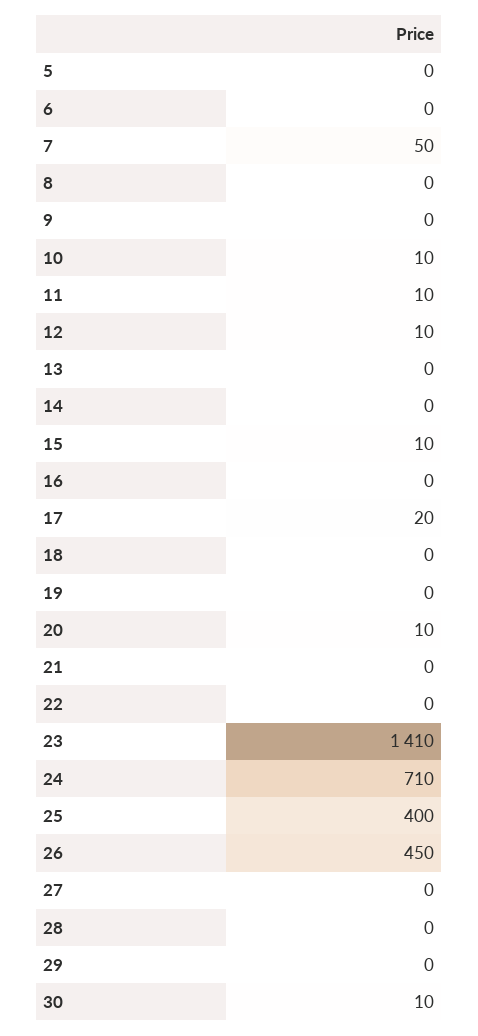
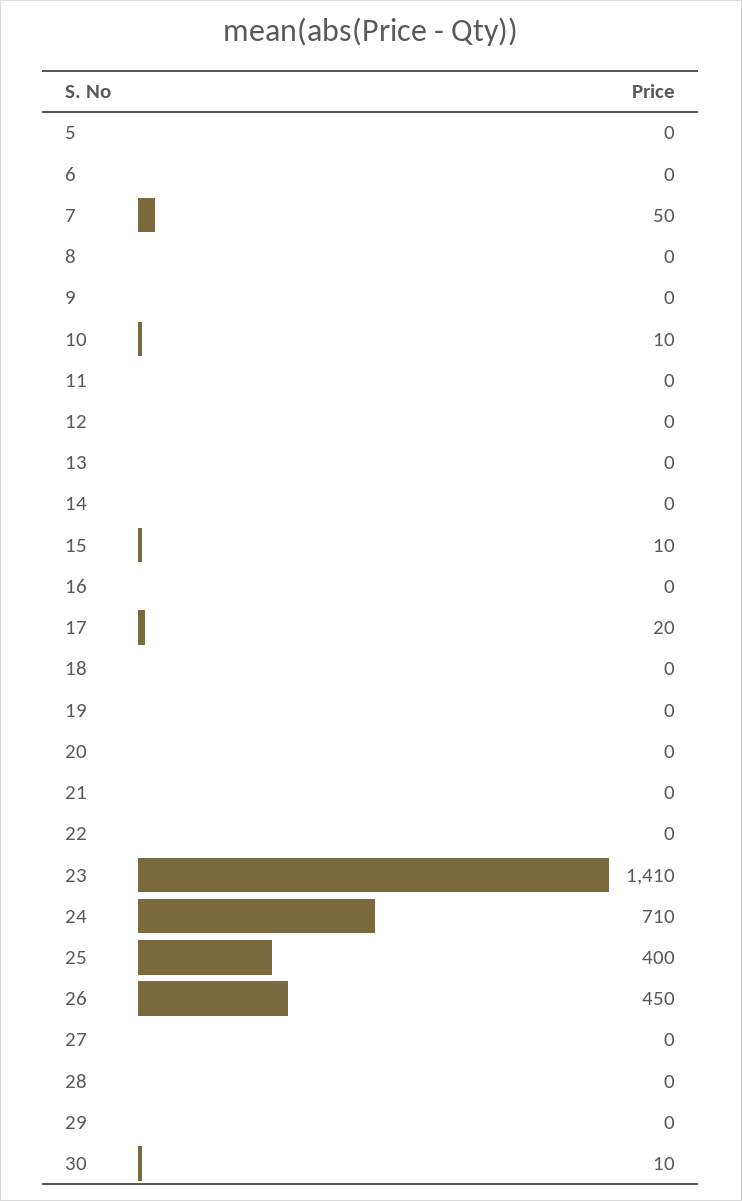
  {
    "5": 0,
    "6": 0,
    "7": 50,
    "8": 0,
    "9": 0,
    "10": 10,
-   "11": 10,
+   "11": 0,
-   "12": 10,
+   "12": 0,
    "13": 0,
    "14": 0,
    "15": 10,
    "16": 0,
    "17": 20,
    "18": 0,
    "19": 0,
-   "20": 10,
+   "20": 0,
    "21": 0,
    "22": 0,
    "23": 1410,
    "24": 710,
    "25": 400,
    "26": 450,
    "27": 0,
    "28": 0,
    "29": 0,
    "30": 10
  }

